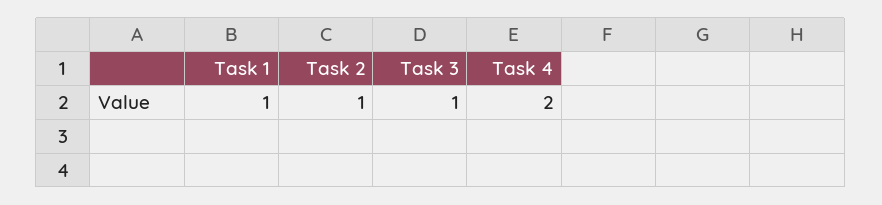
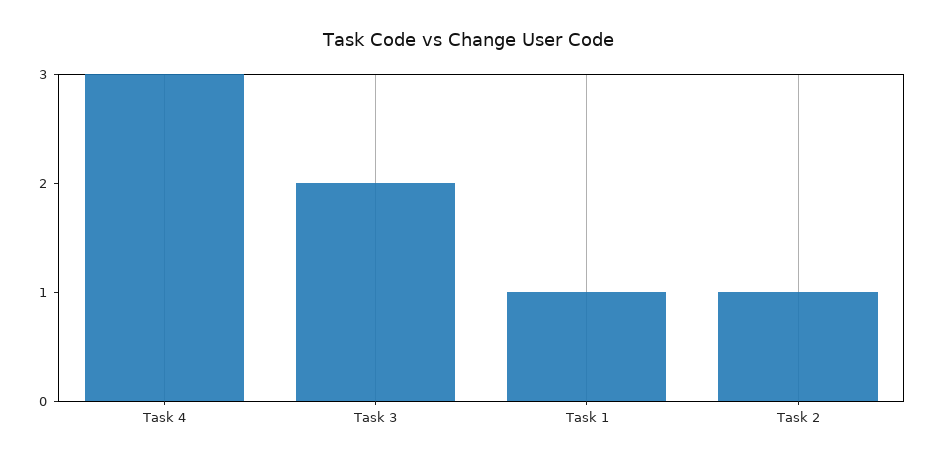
  {
    "Task 1": 1,
    "Task 2": 1,
-   "Task 3": 1,
+   "Task 3": 2,
-   "Task 4": 2
+   "Task 4": 3
  }

